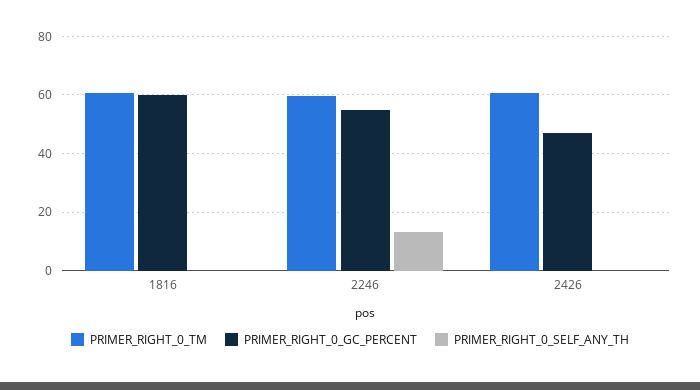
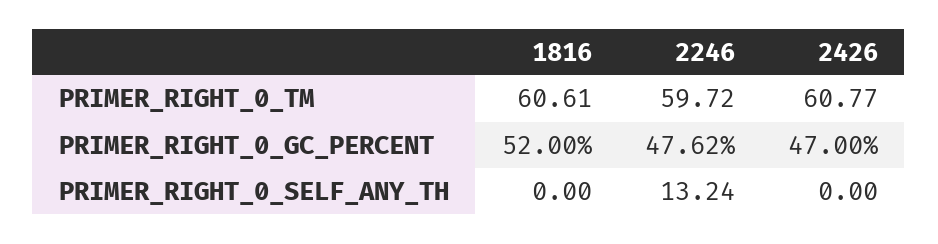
  {
    "PRIMER_RIGHT_0_TM": {
      "1816": 60.61,
      "2246": 59.72,
      "2426": 60.77
    },
    "PRIMER_RIGHT_0_GC_PERCENT": {
-     "1816": 60,
+     "1816": 52,
-     "2246": 55,
+     "2246": 47.62,
      "2426": 47
    },
    "PRIMER_RIGHT_0_SELF_ANY_TH": {
      "1816": 0,
      "2246": 13.24,
      "2426": 0
    }
  }

